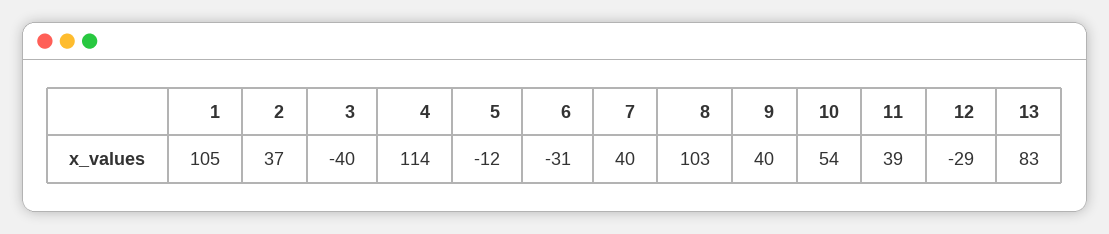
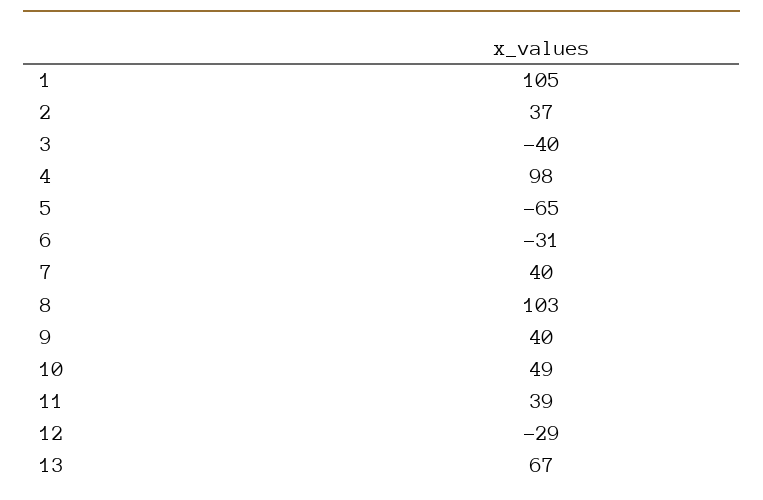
  {
    "1": 105,
    "2": 37,
    "3": -40,
-   "4": 114,
+   "4": 98,
-   "5": -12,
+   "5": -65,
    "6": -31,
    "7": 40,
    "8": 103,
    "9": 40,
-   "10": 54,
+   "10": 49,
    "11": 39,
    "12": -29,
-   "13": 83
+   "13": 67
  }

